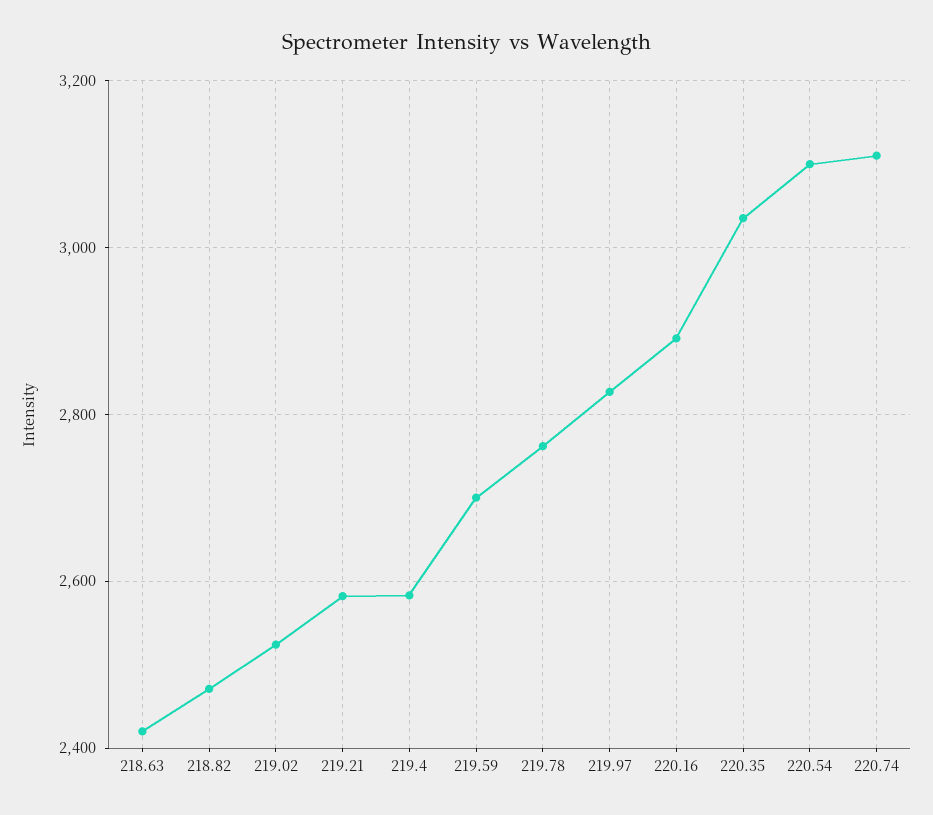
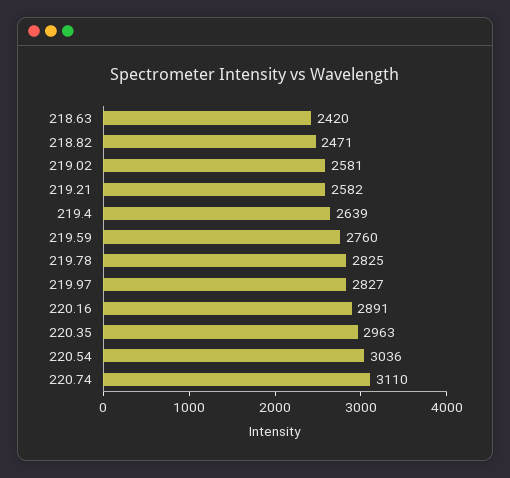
  {
    "218.63": 2420,
    "218.82": 2471,
-   "219.02": 2520,
+   "219.02": 2581,
    "219.21": 2582,
-   "219.4": 2580,
+   "219.4": 2639,
-   "219.59": 2700,
+   "219.59": 2760,
-   "219.78": 2760,
+   "219.78": 2825,
    "219.97": 2827,
    "220.16": 2891,
-   "220.35": 3040,
+   "220.35": 2963,
-   "220.54": 3100,
+   "220.54": 3036,
    "220.74": 3110
  }

